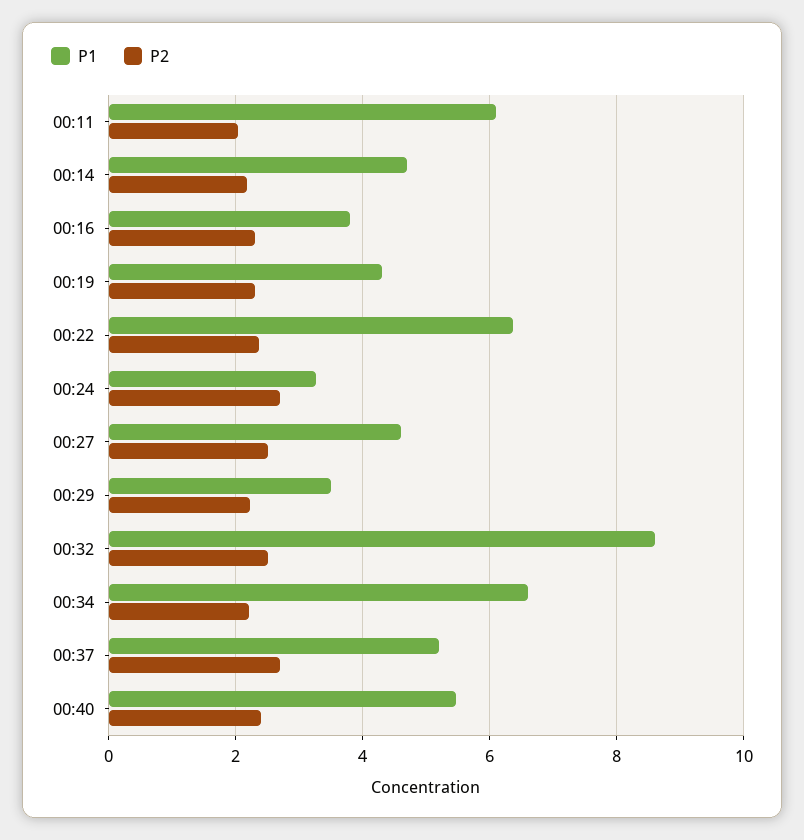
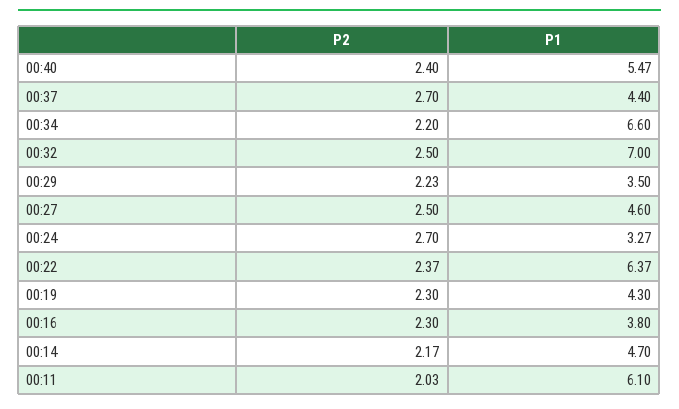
  {
    "P1": {
      "00:11": 6.1,
      "00:14": 4.7,
      "00:16": 3.8,
      "00:19": 4.3,
      "00:22": 6.37,
      "00:24": 3.27,
      "00:27": 4.6,
      "00:29": 3.5,
-     "00:32": 8.6,
+     "00:32": 7,
      "00:34": 6.6,
-     "00:37": 5.2,
+     "00:37": 4.4,
      "00:40": 5.47
    },
    "P2": {
      "00:11": 2.03,
      "00:14": 2.17,
      "00:16": 2.3,
      "00:19": 2.3,
      "00:22": 2.37,
      "00:24": 2.7,
      "00:27": 2.5,
      "00:29": 2.23,
      "00:32": 2.5,
      "00:34": 2.2,
      "00:37": 2.7,
      "00:40": 2.4
    }
  }

